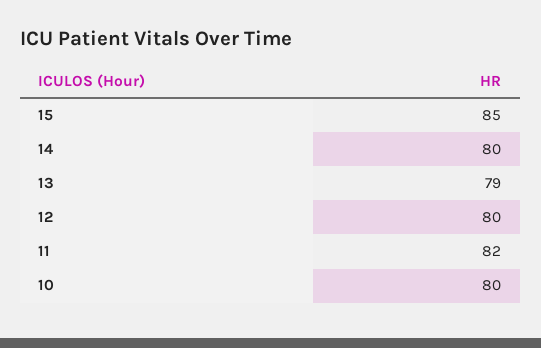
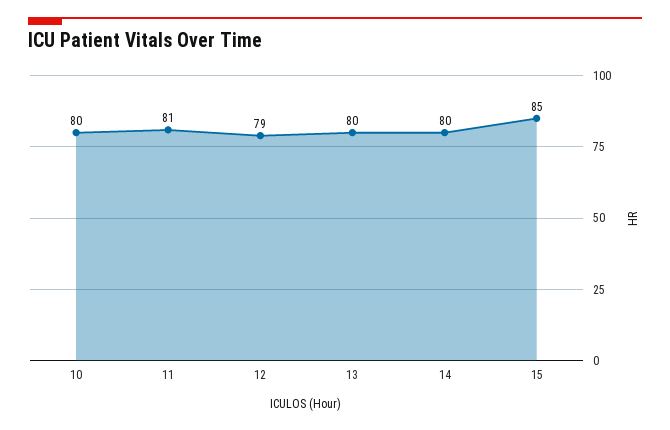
  {
    "15": 85,
    "14": 80,
-   "13": 79,
+   "13": 80,
-   "12": 80,
+   "12": 79,
-   "11": 82,
+   "11": 81,
    "10": 80
  }

